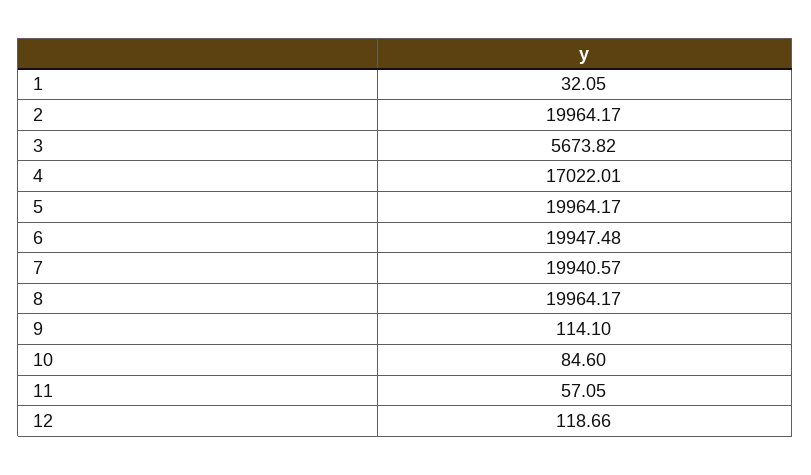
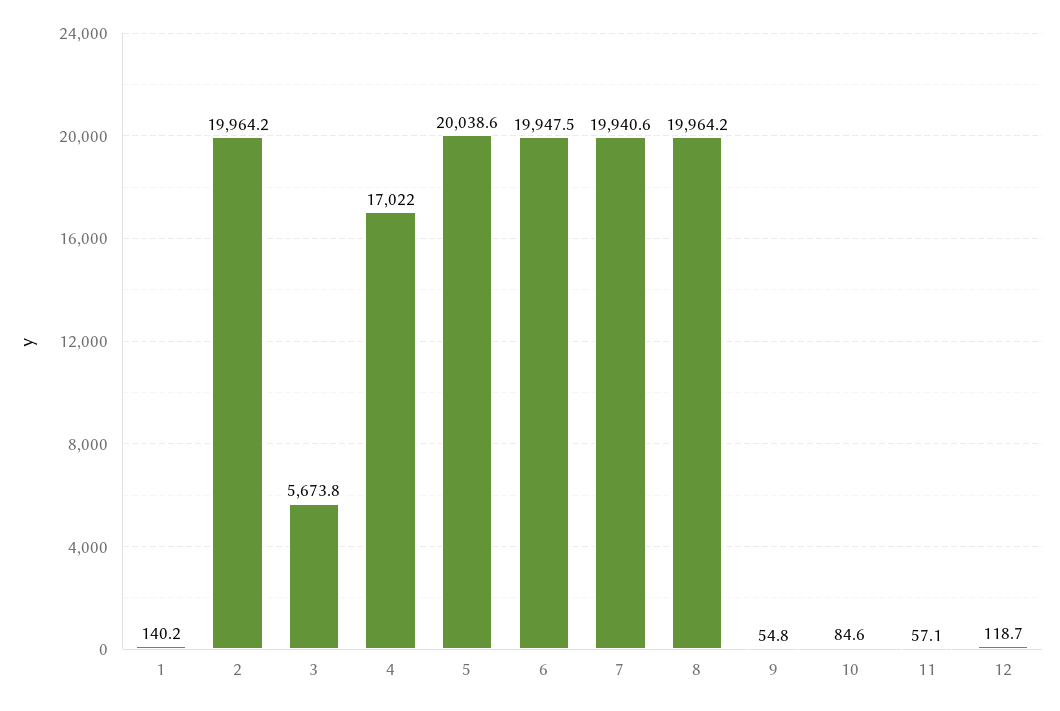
  {
-   "1": 32.05,
+   "1": 140.2,
    "2": 19964.17,
    "3": 5673.82,
    "4": 17022.01,
-   "5": 19964.17,
+   "5": 20038.6,
    "6": 19947.48,
    "7": 19940.57,
    "8": 19964.17,
-   "9": 114.1,
+   "9": 54.8,
    "10": 84.6,
    "11": 57.05,
    "12": 118.66
  }

